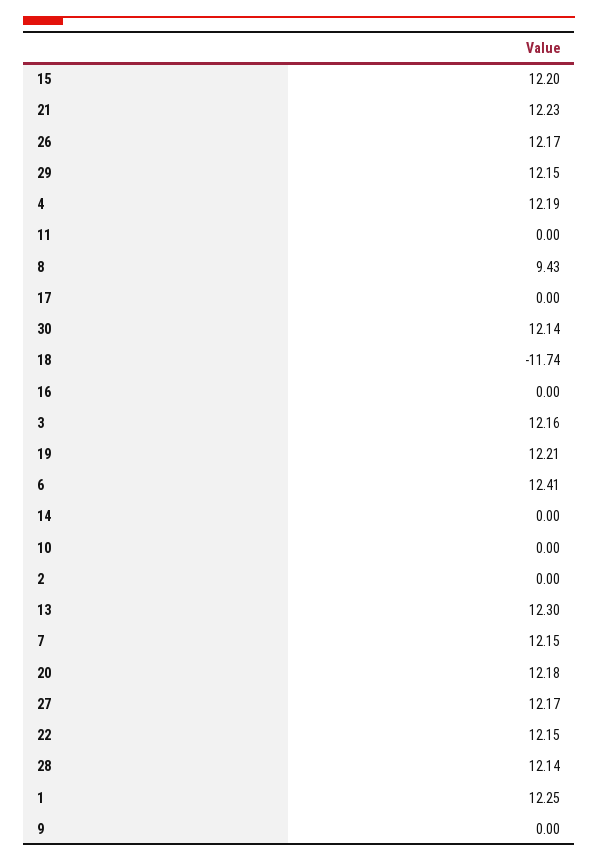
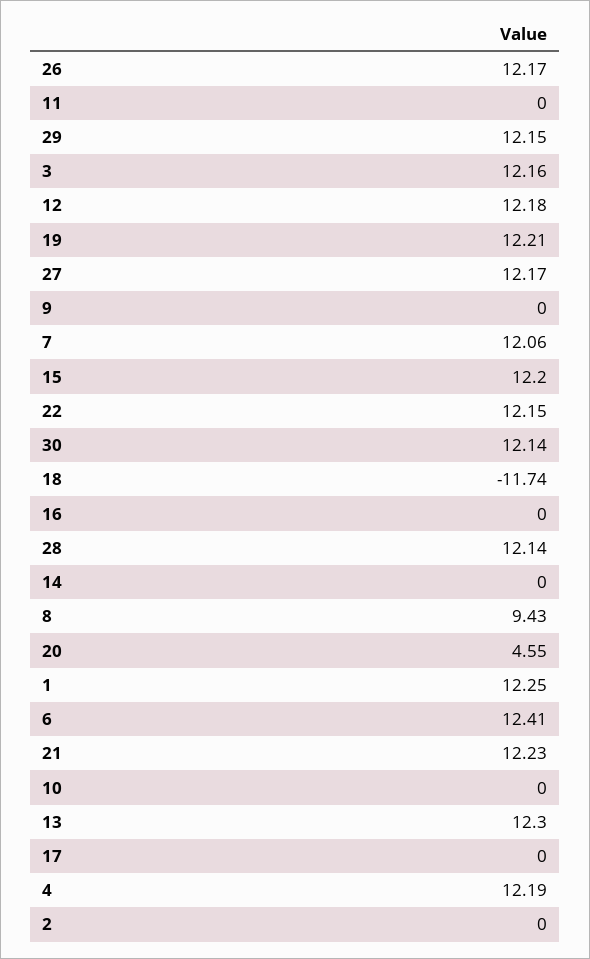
  {
    "15": 12.2,
    "21": 12.23,
    "26": 12.17,
    "29": 12.15,
    "4": 12.19,
    "11": 0,
    "8": 9.43,
    "17": 0,
    "30": 12.14,
    "18": -11.74,
    "16": 0,
    "3": 12.16,
    "19": 12.21,
    "6": 12.41,
    "14": 0,
    "10": 0,
    "2": 0,
    "13": 12.3,
-   "7": 12.15,
+   "7": 12.06,
-   "20": 12.18,
+   "20": 4.55,
    "27": 12.17,
    "22": 12.15,
    "28": 12.14,
    "1": 12.25,
-   "9": 0
+   "9": 0,
+   "12": 12.18
  }

